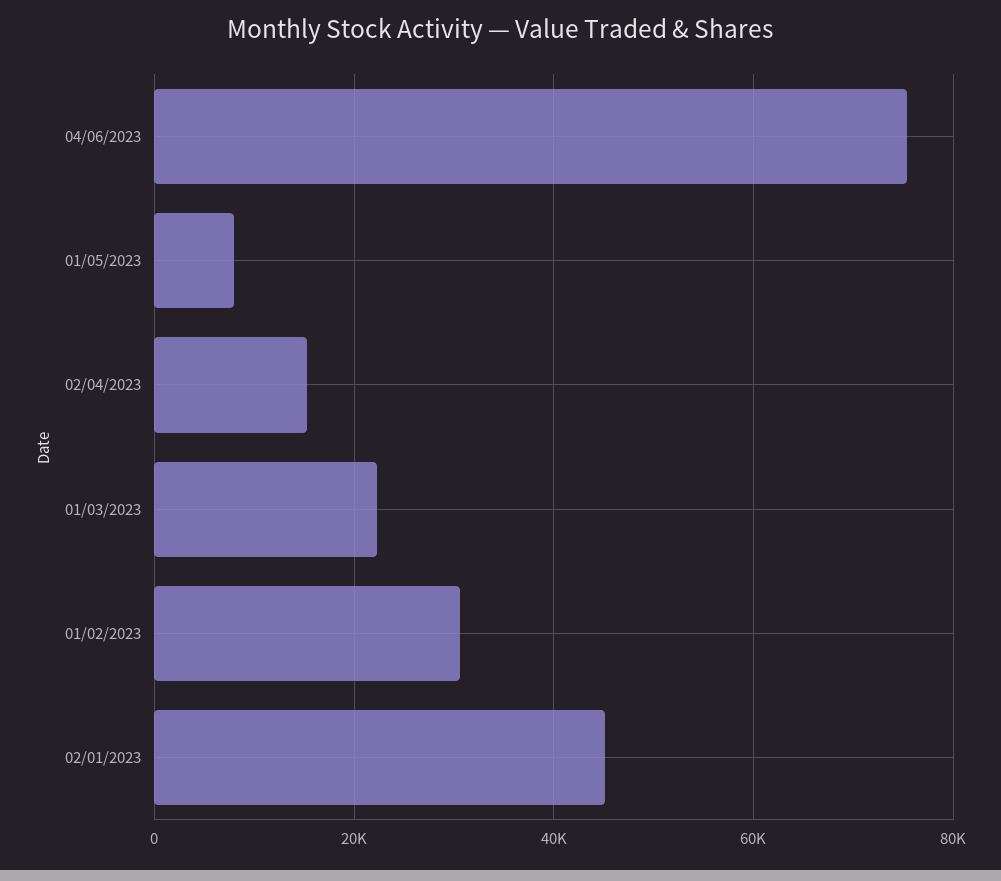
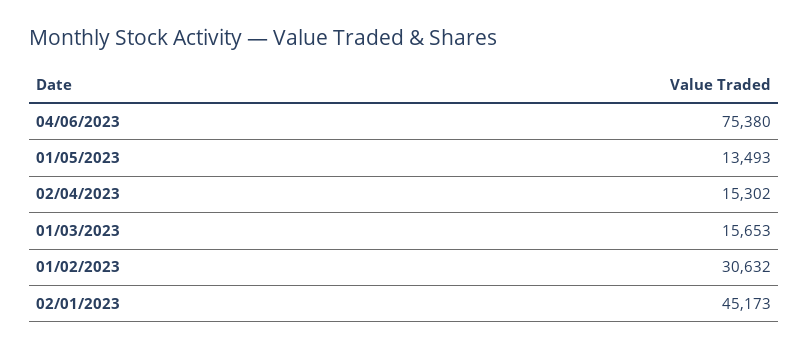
  {
    "04/06/2023": 75380,
-   "01/05/2023": 8000,
+   "01/05/2023": 13493,
    "02/04/2023": 15302,
-   "01/03/2023": 22000,
+   "01/03/2023": 15653,
    "01/02/2023": 30632,
    "02/01/2023": 45173
  }

